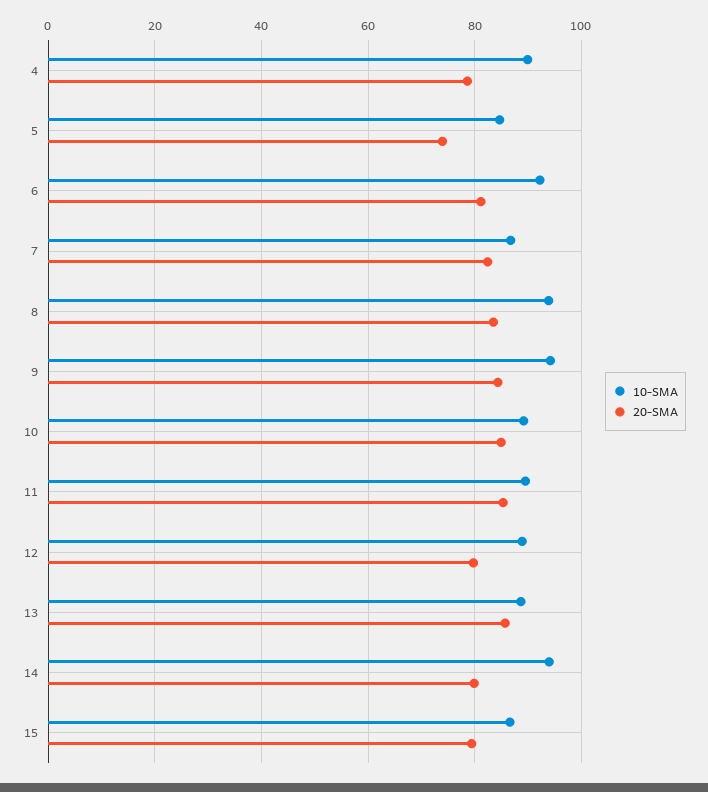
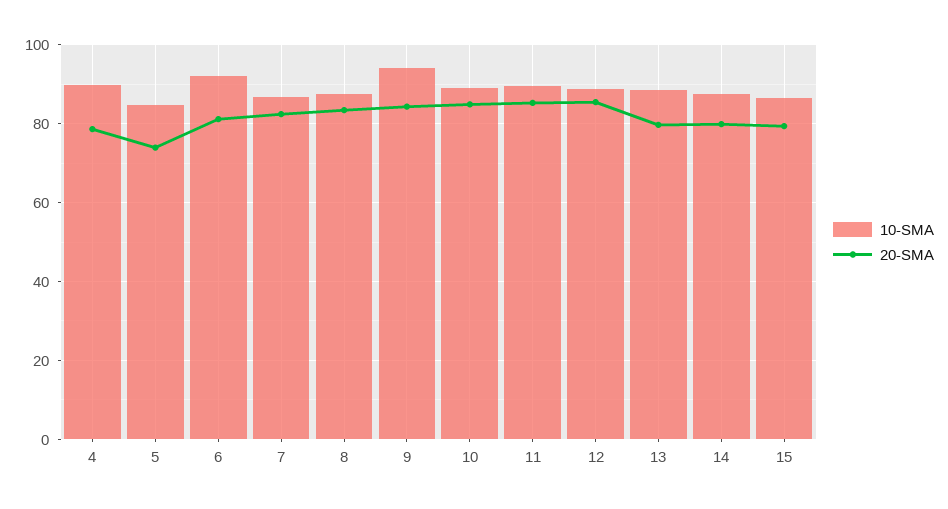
  {
    "10-SMA": {
      "4": 90,
      "5": 84,
      "6": 92,
      "7": 86,
-     "8": 94,
+     "8": 88,
      "9": 94,
      "10": 90,
      "11": 90,
      "12": 88,
      "13": 88,
-     "14": 94,
+     "14": 88,
      "15": 86
    },
    "20-SMA": {
      "4": 78,
      "5": 74,
      "6": 82,
      "7": 82,
      "8": 84,
      "9": 84,
      "10": 84,
      "11": 86,
-     "12": 80,
+     "12": 86,
-     "13": 86,
+     "13": 80,
      "14": 80,
      "15": 80
    }
  }

